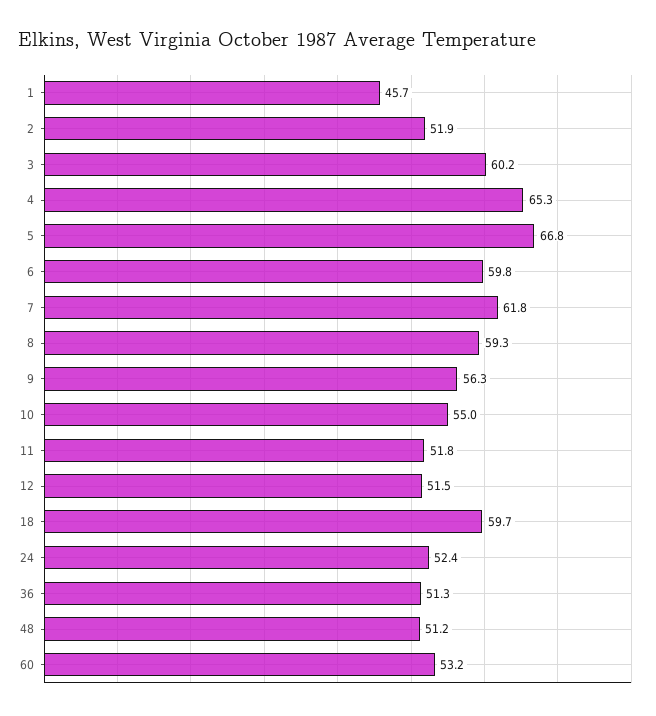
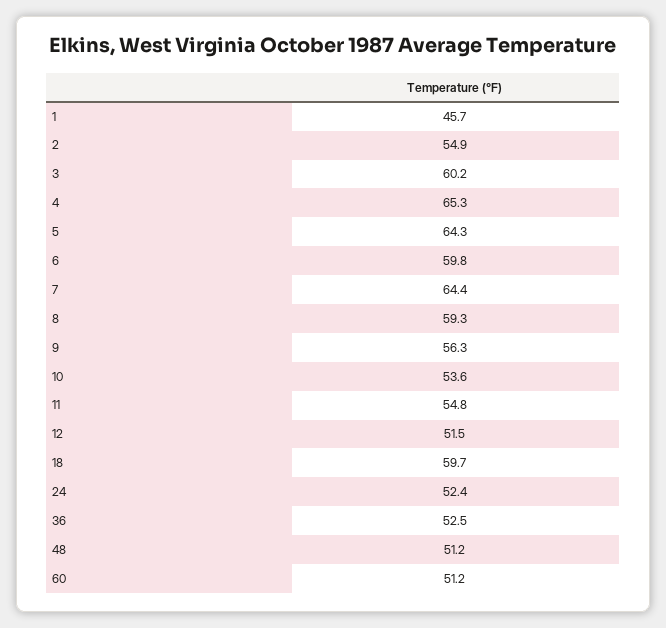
  {
    "1": 45.7,
-   "2": 51.9,
+   "2": 54.9,
    "3": 60.2,
    "4": 65.3,
-   "5": 66.8,
+   "5": 64.3,
    "6": 59.8,
-   "7": 61.8,
+   "7": 64.4,
    "8": 59.3,
    "9": 56.3,
-   "10": 55,
+   "10": 53.6,
-   "11": 51.8,
+   "11": 54.8,
    "12": 51.5,
    "18": 59.7,
    "24": 52.4,
-   "36": 51.3,
+   "36": 52.5,
    "48": 51.2,
-   "60": 53.2
+   "60": 51.2
  }

